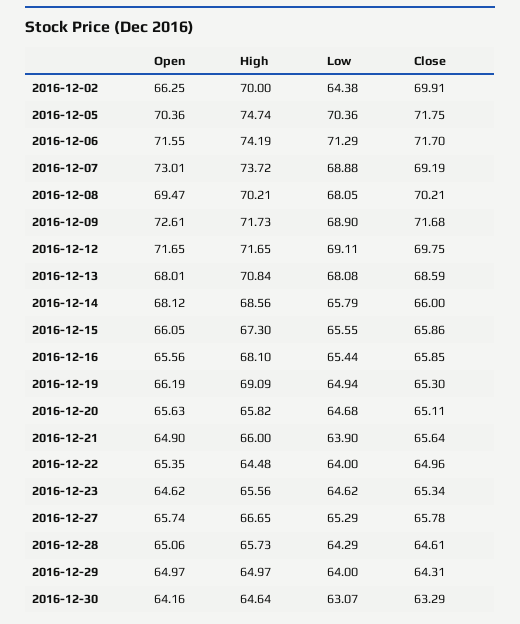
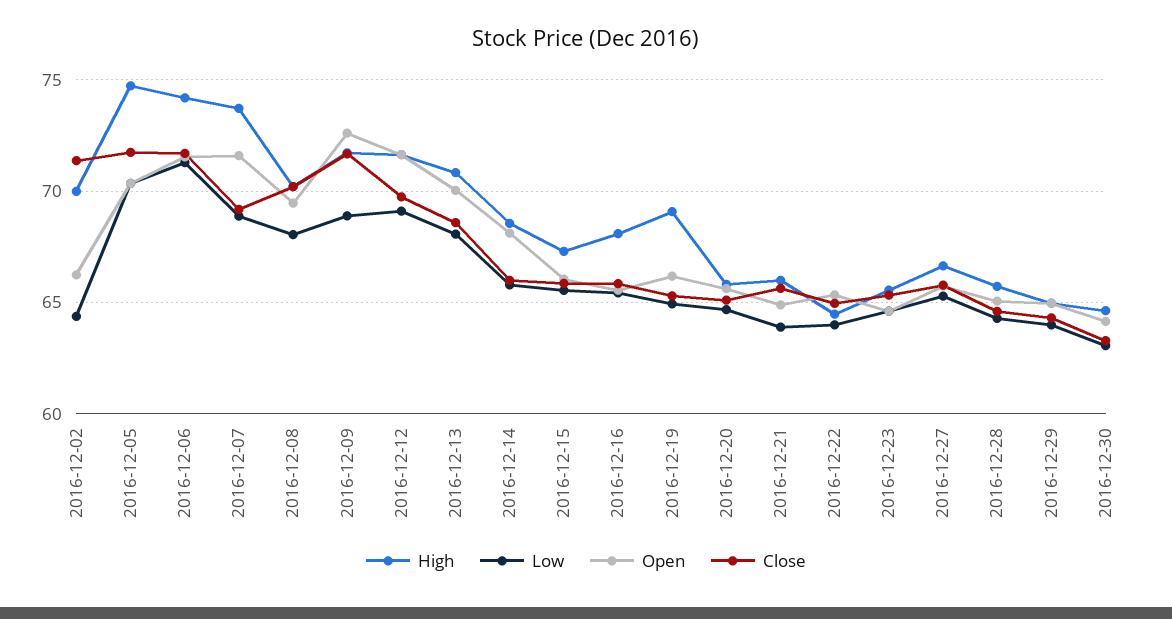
  {
    "Open": {
      "2016-12-02": 66.25,
      "2016-12-05": 70.36,
      "2016-12-06": 71.55,
-     "2016-12-07": 73.01,
+     "2016-12-07": 71.5,
      "2016-12-08": 69.47,
      "2016-12-09": 72.61,
      "2016-12-12": 71.65,
-     "2016-12-13": 68.01,
+     "2016-12-13": 70,
      "2016-12-14": 68.12,
      "2016-12-15": 66.05,
      "2016-12-16": 65.56,
      "2016-12-19": 66.19,
      "2016-12-20": 65.63,
      "2016-12-21": 64.9,
      "2016-12-22": 65.35,
      "2016-12-23": 64.62,
      "2016-12-27": 65.74,
      "2016-12-28": 65.06,
      "2016-12-29": 64.97,
      "2016-12-30": 64.16
    },
    "High": {
      "2016-12-02": 70,
      "2016-12-05": 74.74,
      "2016-12-06": 74.19,
      "2016-12-07": 73.72,
      "2016-12-08": 70.21,
      "2016-12-09": 71.73,
      "2016-12-12": 71.65,
      "2016-12-13": 70.84,
      "2016-12-14": 68.56,
      "2016-12-15": 67.3,
      "2016-12-16": 68.1,
      "2016-12-19": 69.09,
      "2016-12-20": 65.82,
      "2016-12-21": 66,
      "2016-12-22": 64.48,
      "2016-12-23": 65.56,
      "2016-12-27": 66.65,
      "2016-12-28": 65.73,
      "2016-12-29": 64.97,
      "2016-12-30": 64.64
    },
    "Low": {
      "2016-12-02": 64.38,
      "2016-12-05": 70.36,
      "2016-12-06": 71.29,
      "2016-12-07": 68.88,
      "2016-12-08": 68.05,
      "2016-12-09": 68.9,
      "2016-12-12": 69.11,
      "2016-12-13": 68.08,
      "2016-12-14": 65.79,
      "2016-12-15": 65.55,
      "2016-12-16": 65.44,
      "2016-12-19": 64.94,
      "2016-12-20": 64.68,
      "2016-12-21": 63.9,
      "2016-12-22": 64,
      "2016-12-23": 64.62,
      "2016-12-27": 65.29,
      "2016-12-28": 64.29,
      "2016-12-29": 64,
      "2016-12-30": 63.07
    },
    "Close": {
-     "2016-12-02": 69.91,
+     "2016-12-02": 71.5,
      "2016-12-05": 71.75,
      "2016-12-06": 71.7,
      "2016-12-07": 69.19,
      "2016-12-08": 70.21,
      "2016-12-09": 71.68,
      "2016-12-12": 69.75,
      "2016-12-13": 68.59,
      "2016-12-14": 66,
      "2016-12-15": 65.86,
      "2016-12-16": 65.85,
      "2016-12-19": 65.3,
      "2016-12-20": 65.11,
      "2016-12-21": 65.64,
      "2016-12-22": 64.96,
      "2016-12-23": 65.34,
      "2016-12-27": 65.78,
      "2016-12-28": 64.61,
      "2016-12-29": 64.31,
      "2016-12-30": 63.29
    }
  }

